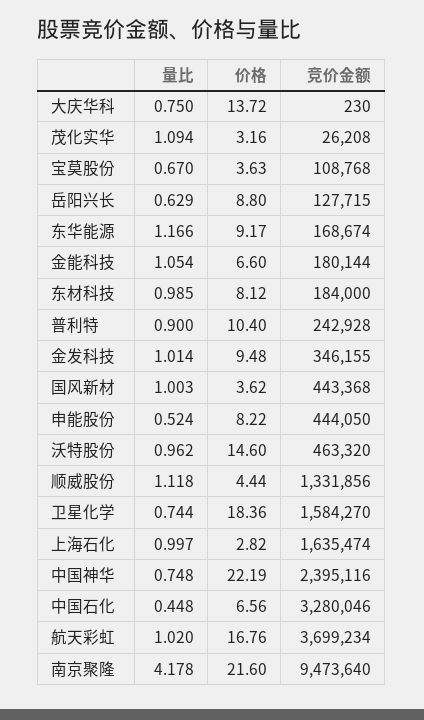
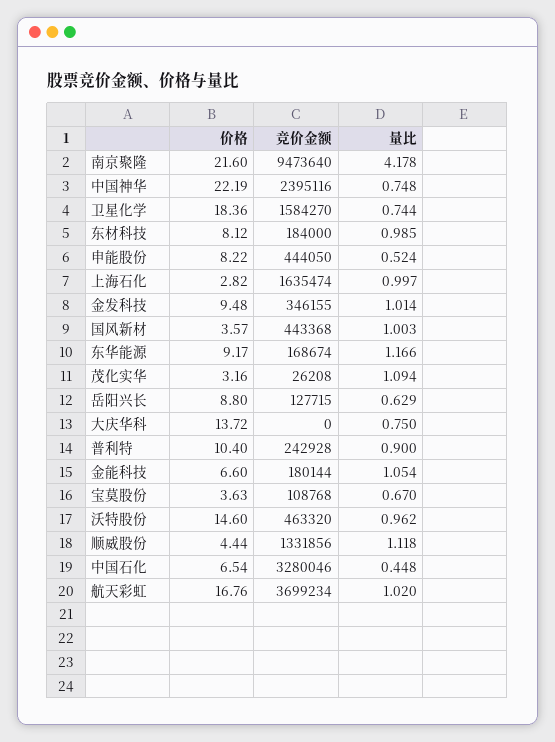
  {
    "量比": {
      "大庆华科": 0.75,
      "茂化实华": 1.094,
      "宝莫股份": 0.67,
      "岳阳兴长": 0.629,
      "东华能源": 1.166,
      "金能科技": 1.054,
      "东材科技": 0.985,
      "普利特": 0.9,
      "金发科技": 1.014,
      "国风新材": 1.003,
      "申能股份": 0.524,
      "沃特股份": 0.962,
      "顺威股份": 1.118,
      "卫星化学": 0.744,
      "上海石化": 0.997,
      "中国神华": 0.748,
      "中国石化": 0.448,
      "航天彩虹": 1.02,
      "南京聚隆": 4.178
    },
    "价格": {
      "大庆华科": 13.72,
      "茂化实华": 3.16,
      "宝莫股份": 3.63,
      "岳阳兴长": 8.8,
      "东华能源": 9.17,
      "金能科技": 6.6,
      "东材科技": 8.12,
      "普利特": 10.4,
      "金发科技": 9.48,
-     "国风新材": 3.62,
+     "国风新材": 3.57,
      "申能股份": 8.22,
      "沃特股份": 14.6,
      "顺威股份": 4.44,
      "卫星化学": 18.36,
      "上海石化": 2.82,
      "中国神华": 22.19,
-     "中国石化": 6.56,
+     "中国石化": 6.54,
      "航天彩虹": 16.76,
      "南京聚隆": 21.6
    },
    "竞价金额": {
-     "大庆华科": 230,
+     "大庆华科": 0,
      "茂化实华": 26208,
      "宝莫股份": 108768,
      "岳阳兴长": 127715,
      "东华能源": 168674,
      "金能科技": 180144,
      "东材科技": 184000,
      "普利特": 242928,
      "金发科技": 346155,
      "国风新材": 443368,
      "申能股份": 444050,
      "沃特股份": 463320,
      "顺威股份": 1331856,
      "卫星化学": 1584270,
      "上海石化": 1635474,
      "中国神华": 2395116,
      "中国石化": 3280046,
      "航天彩虹": 3699234,
      "南京聚隆": 9473640
    }
  }

